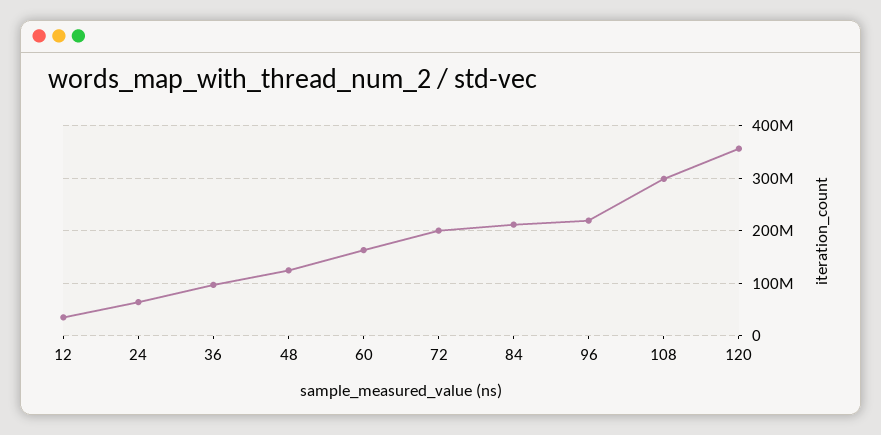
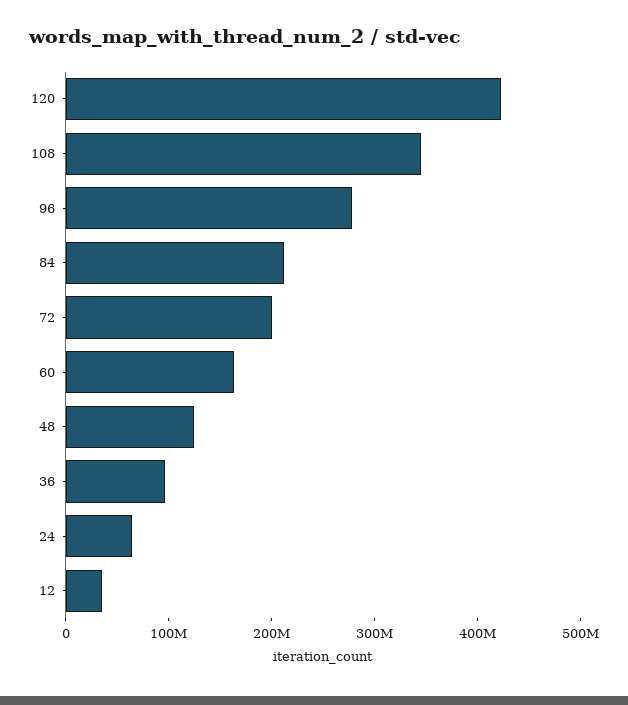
  {
    "12": 40000000,
    "24": 60000000,
    "36": 100000000,
    "48": 120000000,
    "60": 160000000,
    "72": 200000000,
    "84": 220000000,
-   "96": 220000000,
+   "96": 280000000,
-   "108": 300000000,
+   "108": 340000000,
-   "120": 360000000
+   "120": 420000000
  }

